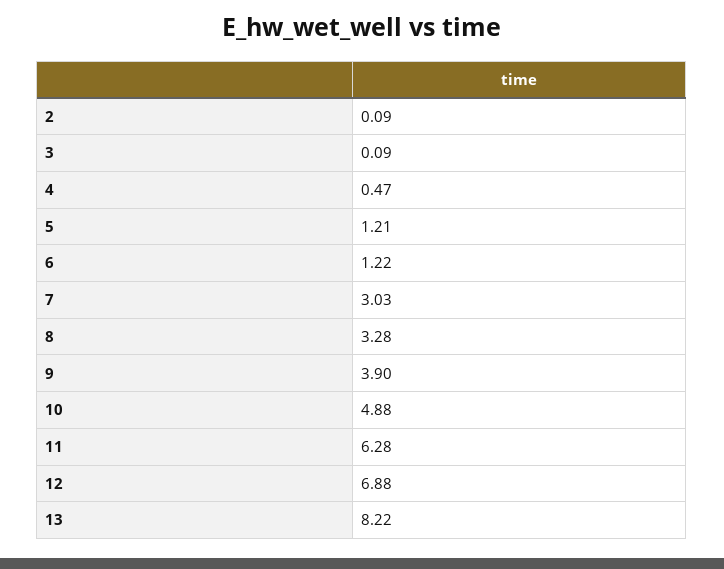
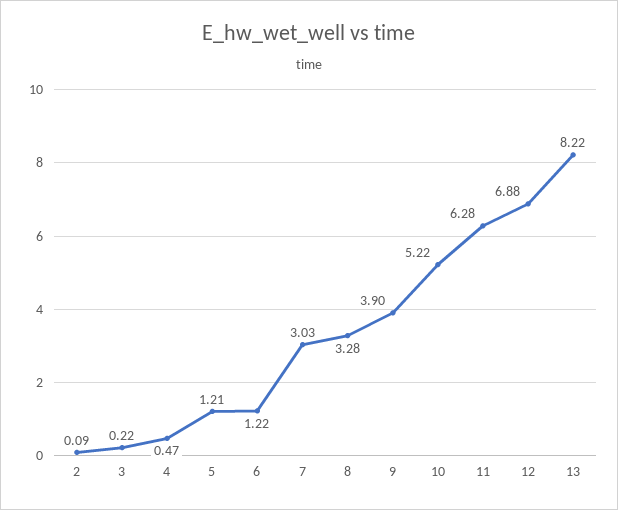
  {
    "2": 0.09,
-   "3": 0.09,
+   "3": 0.22,
    "4": 0.47,
    "5": 1.21,
    "6": 1.22,
    "7": 3.03,
    "8": 3.28,
    "9": 3.9,
-   "10": 4.88,
+   "10": 5.22,
    "11": 6.28,
    "12": 6.88,
    "13": 8.22
  }

